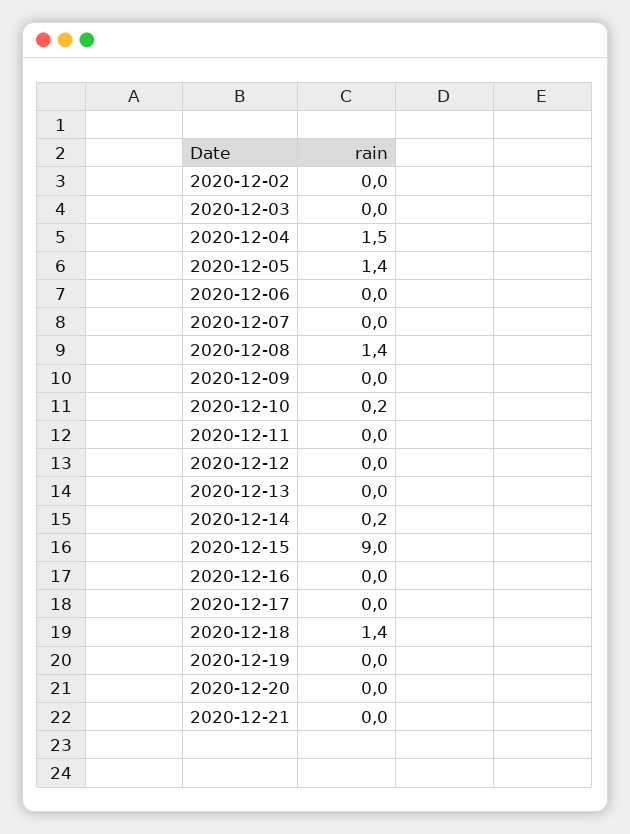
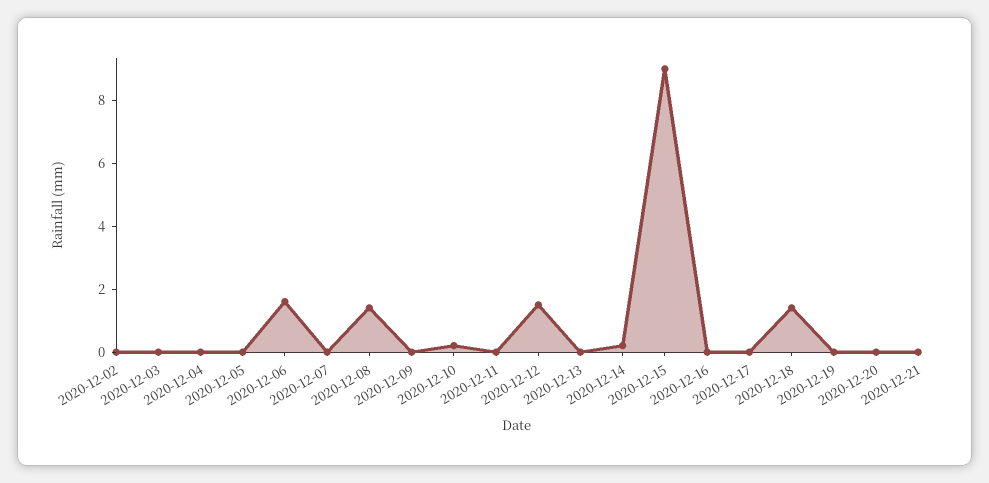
  {
    "2020-12-02": 0,
    "2020-12-03": 0,
-   "2020-12-04": 1.5,
+   "2020-12-04": 0,
-   "2020-12-05": 1.4,
+   "2020-12-05": 0,
-   "2020-12-06": 0,
+   "2020-12-06": 1.5,
    "2020-12-07": 0,
    "2020-12-08": 1.4,
    "2020-12-09": 0,
    "2020-12-10": 0.2,
    "2020-12-11": 0,
-   "2020-12-12": 0,
+   "2020-12-12": 1.5,
    "2020-12-13": 0,
    "2020-12-14": 0.2,
    "2020-12-15": 9,
    "2020-12-16": 0,
    "2020-12-17": 0,
    "2020-12-18": 1.4,
    "2020-12-19": 0,
    "2020-12-20": 0,
    "2020-12-21": 0
  }

